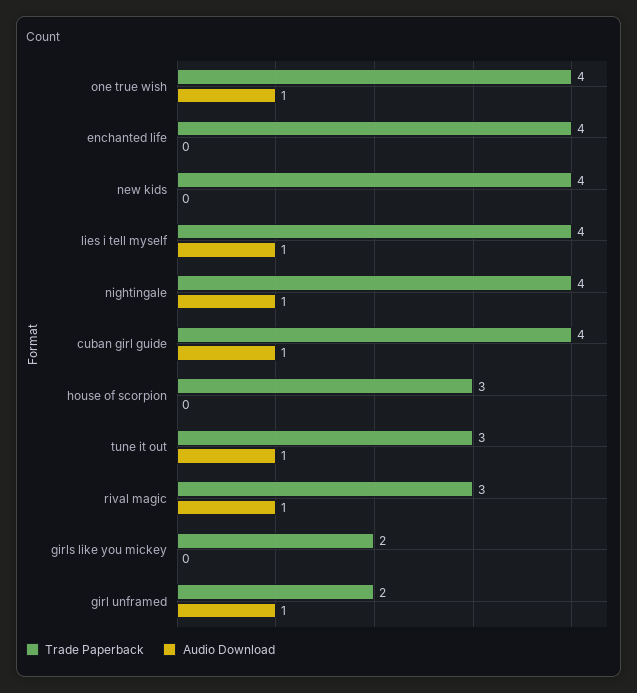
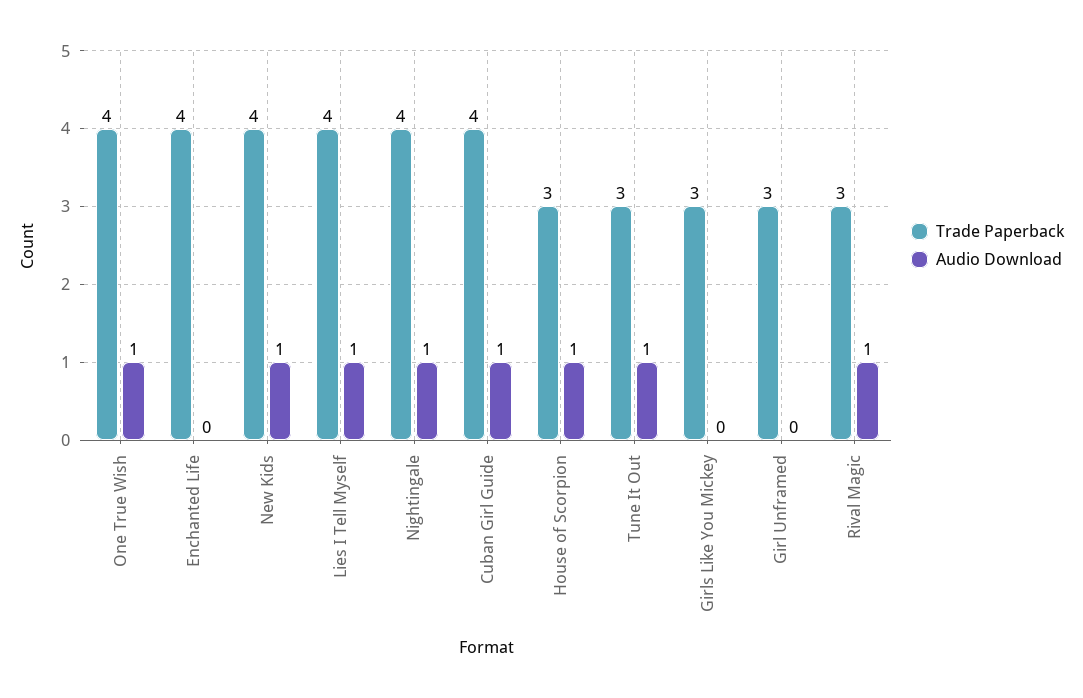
  {
    "Trade Paperback": {
      "one true wish": 4,
      "enchanted life": 4,
      "new kids": 4,
      "lies i tell myself": 4,
      "nightingale": 4,
      "cuban girl guide": 4,
      "house of scorpion": 3,
      "tune it out": 3,
      "rival magic": 3,
-     "girls like you mickey": 2,
+     "girls like you mickey": 3,
-     "girl unframed": 2
+     "girl unframed": 3
    },
    "Audio Download": {
      "one true wish": 1,
      "enchanted life": 0,
-     "new kids": 0,
+     "new kids": 1,
      "lies i tell myself": 1,
      "nightingale": 1,
      "cuban girl guide": 1,
-     "house of scorpion": 0,
+     "house of scorpion": 1,
      "tune it out": 1,
      "rival magic": 1,
      "girls like you mickey": 0,
-     "girl unframed": 1
+     "girl unframed": 0
    }
  }

